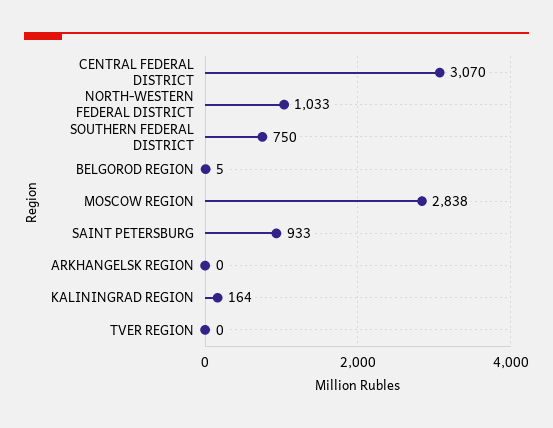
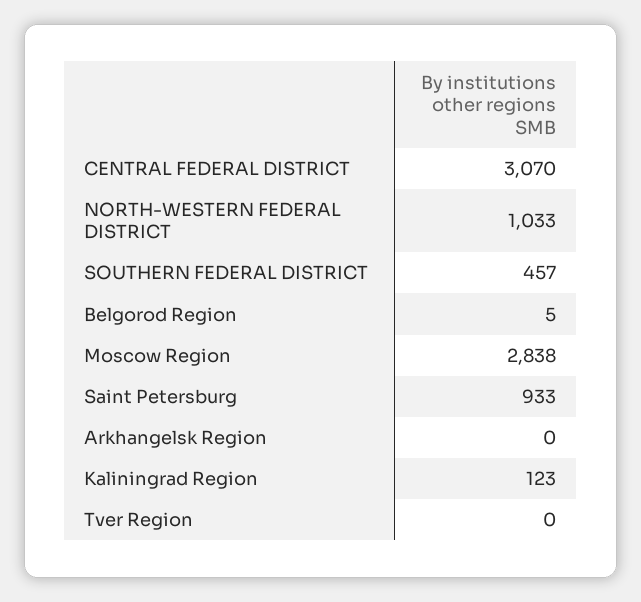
  {
    "CENTRAL FEDERAL DISTRICT": 3070,
    "NORTH-WESTERN FEDERAL DISTRICT": 1033,
-   "SOUTHERN FEDERAL DISTRICT": 750,
+   "SOUTHERN FEDERAL DISTRICT": 457,
    "BELGOROD REGION": 5,
    "MOSCOW REGION": 2838,
    "SAINT PETERSBURG": 933,
    "ARKHANGELSK REGION": 0,
-   "KALININGRAD REGION": 164,
+   "KALININGRAD REGION": 123,
    "TVER REGION": 0
  }

